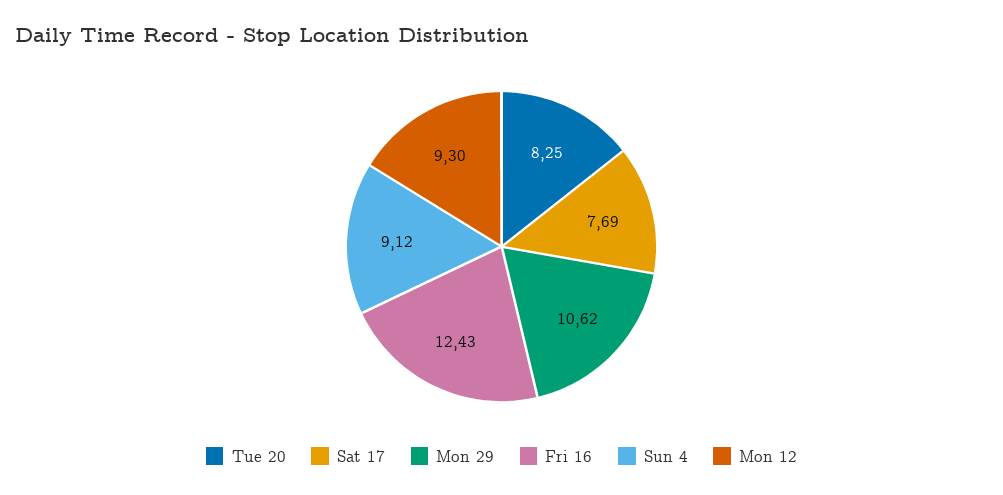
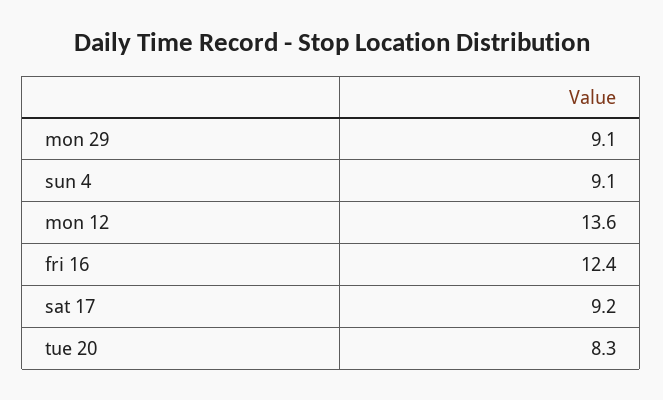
  {
    "Tue 20": 8.25,
-   "Sat 17": 7.69,
+   "Sat 17": 9.2,
-   "Mon 29": 10.62,
+   "Mon 29": 9.1,
    "Fri 16": 12.43,
    "Sun 4": 9.12,
-   "Mon 12": 9.3
+   "Mon 12": 13.6
  }

